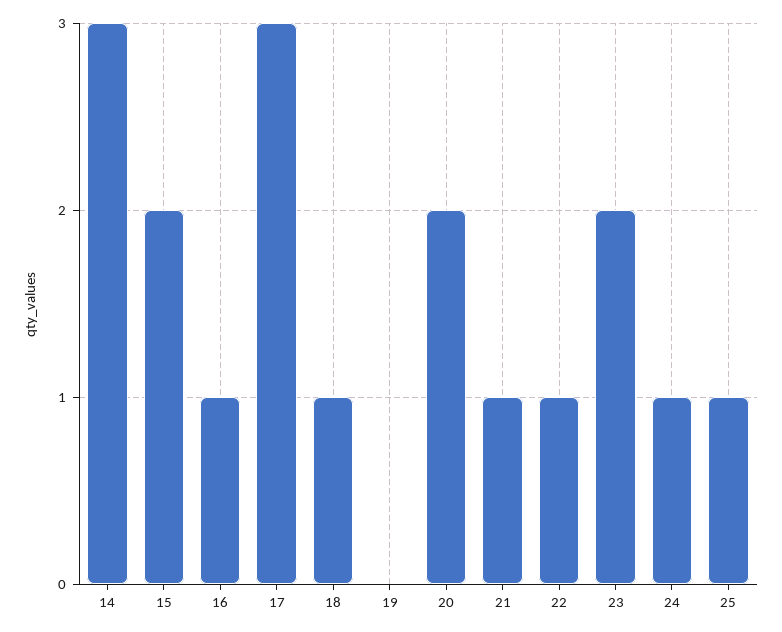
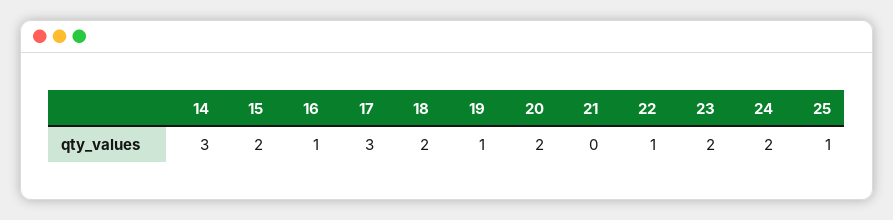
  {
    "14": 3,
    "15": 2,
    "16": 1,
    "17": 3,
-   "18": 1,
+   "18": 2,
-   "19": 0,
+   "19": 1,
    "20": 2,
-   "21": 1,
+   "21": 0,
    "22": 1,
    "23": 2,
-   "24": 1,
+   "24": 2,
    "25": 1
  }

